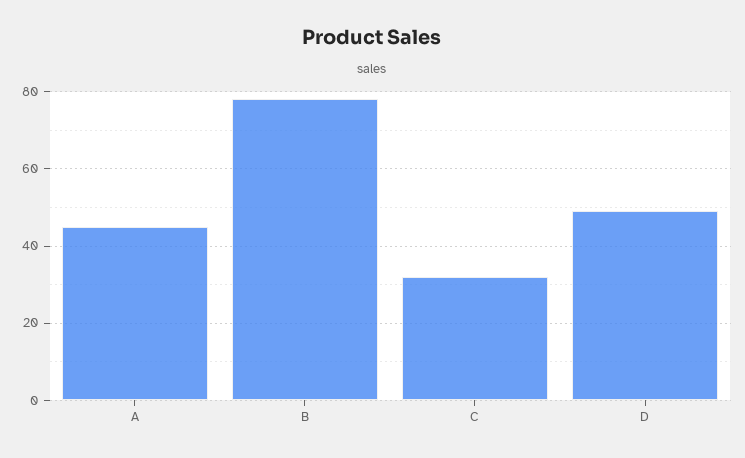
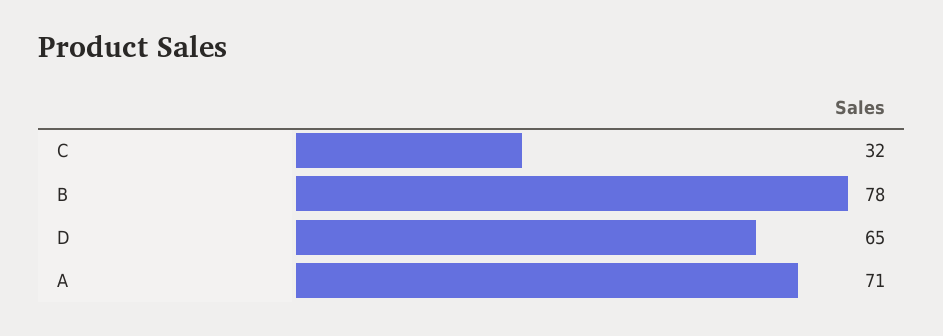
  {
-   "A": 45,
+   "A": 71,
    "B": 78,
    "C": 32,
-   "D": 50
+   "D": 65
  }

